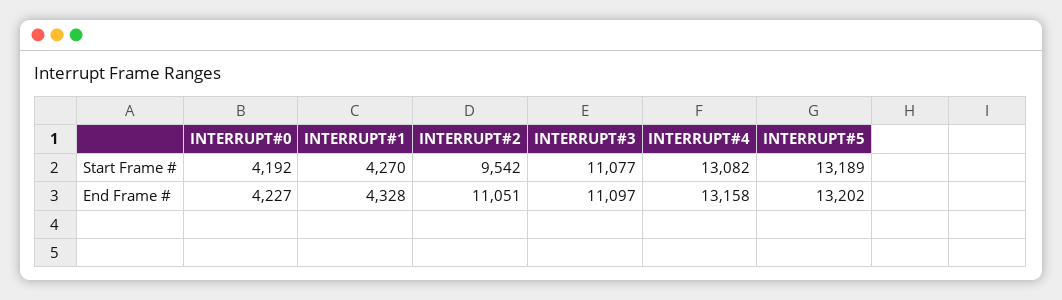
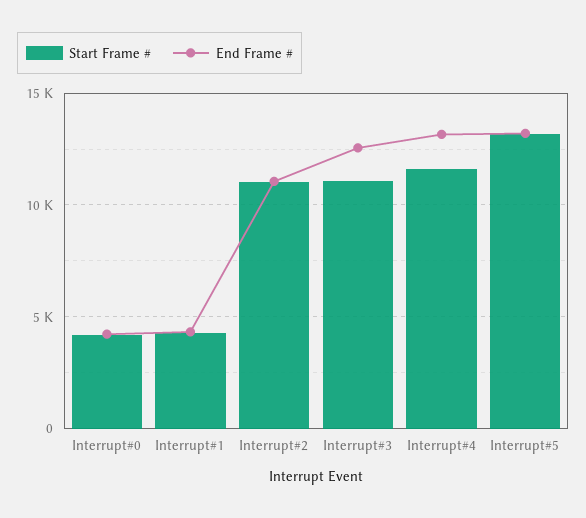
  {
    "Start Frame #": {
      "INTERRUPT#0": 4192,
      "INTERRUPT#1": 4270,
-     "INTERRUPT#2": 9542,
+     "INTERRUPT#2": 11000,
      "INTERRUPT#3": 11077,
-     "INTERRUPT#4": 13082,
+     "INTERRUPT#4": 11500,
      "INTERRUPT#5": 13189
    },
    "End Frame #": {
      "INTERRUPT#0": 4227,
      "INTERRUPT#1": 4328,
      "INTERRUPT#2": 11051,
-     "INTERRUPT#3": 11097,
+     "INTERRUPT#3": 12500,
      "INTERRUPT#4": 13158,
      "INTERRUPT#5": 13202
    }
  }

